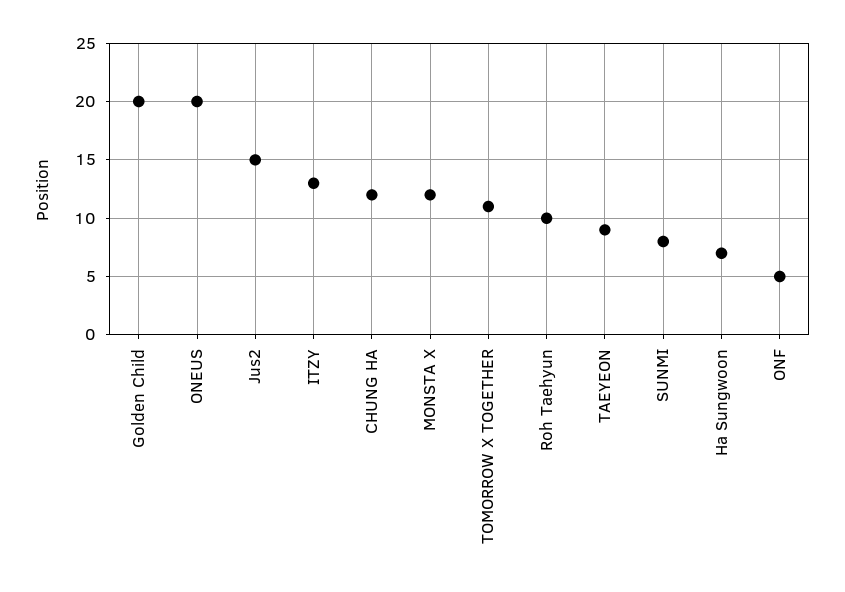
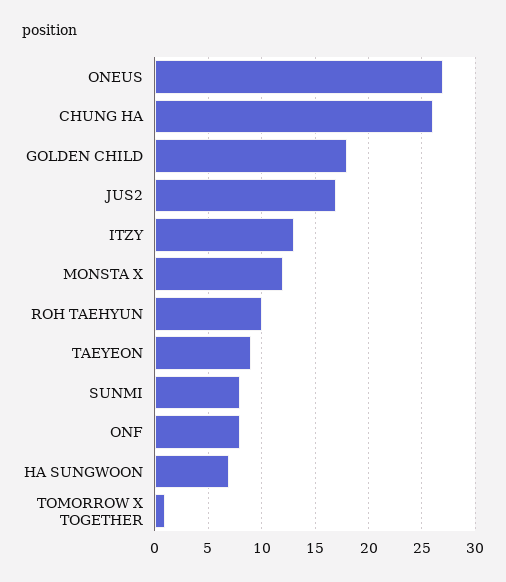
  {
-   "Golden Child": 20,
+   "Golden Child": 18,
-   "ONEUS": 20,
+   "ONEUS": 27,
-   "Jus2": 15,
+   "Jus2": 17,
    "ITZY": 13,
-   "CHUNG HA": 12,
+   "CHUNG HA": 26,
    "MONSTA X": 12,
-   "TOMORROW X TOGETHER": 11,
+   "TOMORROW X TOGETHER": 1,
    "Roh Taehyun": 10,
    "TAEYEON": 9,
    "SUNMI": 8,
    "Ha Sungwoon": 7,
-   "ONF": 5
+   "ONF": 8
  }

